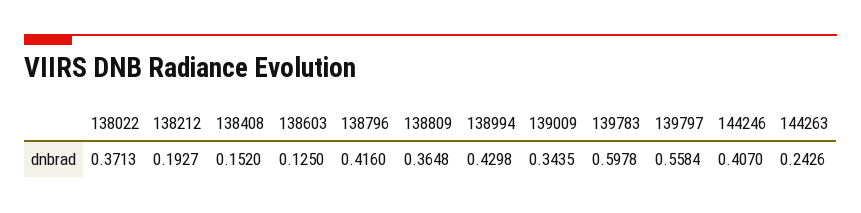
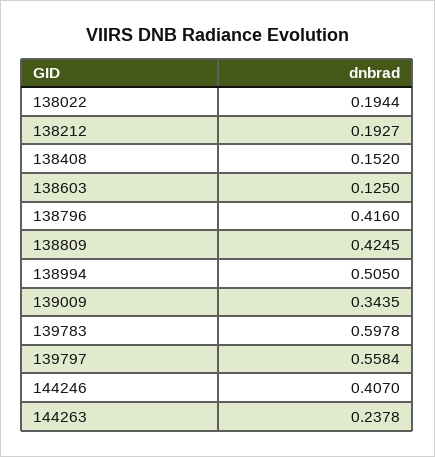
  {
-   "138022": 0.3713,
+   "138022": 0.1944,
    "138212": 0.1927,
    "138408": 0.152,
    "138603": 0.125,
    "138796": 0.416,
-   "138809": 0.3648,
+   "138809": 0.4245,
-   "138994": 0.4298,
+   "138994": 0.505,
    "139009": 0.3435,
    "139783": 0.5978,
    "139797": 0.5584,
    "144246": 0.407,
-   "144263": 0.2426
+   "144263": 0.2378
  }

